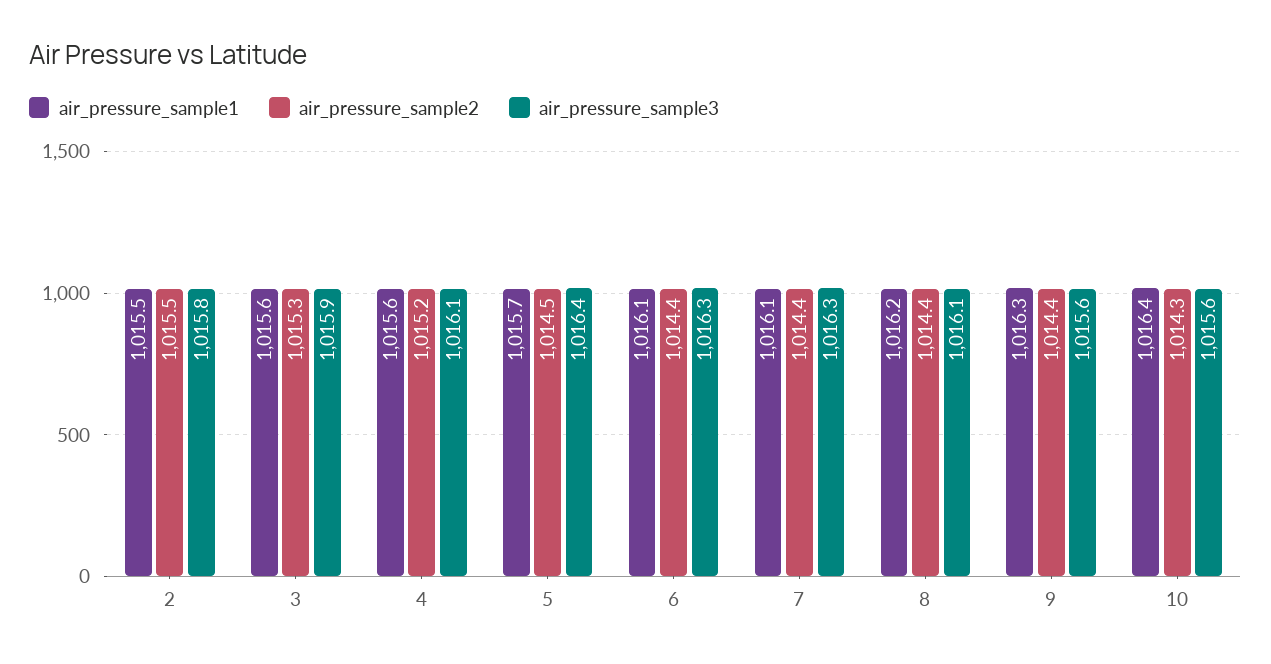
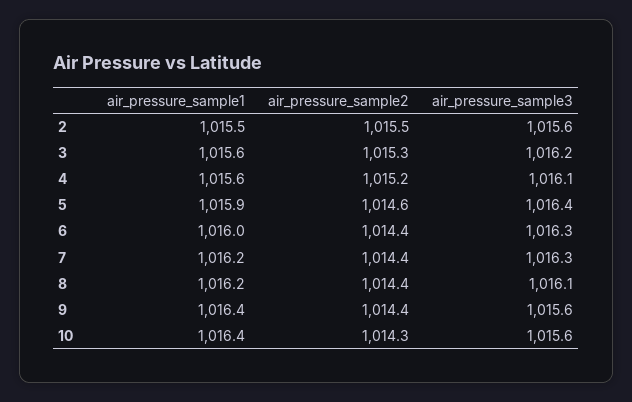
  {
    "air_pressure_sample1": {
      "2": 1015.5,
      "3": 1015.6,
      "4": 1015.6,
-     "5": 1015.7,
+     "5": 1015.9,
-     "6": 1016.1,
+     "6": 1016,
-     "7": 1016.1,
+     "7": 1016.2,
      "8": 1016.2,
-     "9": 1016.3,
+     "9": 1016.4,
      "10": 1016.4
    },
    "air_pressure_sample2": {
      "2": 1015.5,
      "3": 1015.3,
      "4": 1015.2,
-     "5": 1014.5,
+     "5": 1014.6,
      "6": 1014.4,
      "7": 1014.4,
      "8": 1014.4,
      "9": 1014.4,
      "10": 1014.3
    },
    "air_pressure_sample3": {
-     "2": 1015.8,
+     "2": 1015.6,
-     "3": 1015.9,
+     "3": 1016.2,
      "4": 1016.1,
      "5": 1016.4,
      "6": 1016.3,
      "7": 1016.3,
      "8": 1016.1,
      "9": 1015.6,
      "10": 1015.6
    }
  }

